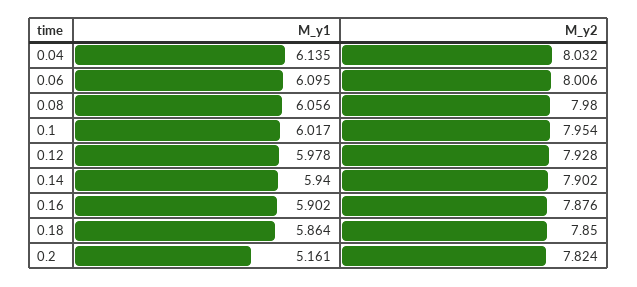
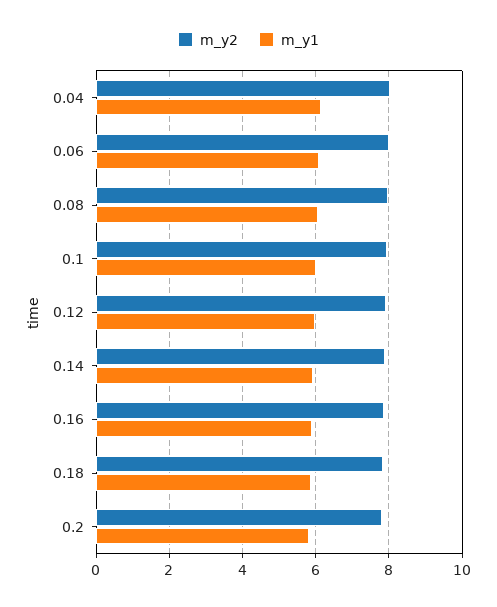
  {
    "M_y1": {
      "0.04": 6.135,
      "0.06": 6.095,
      "0.08": 6.056,
      "0.1": 6.017,
      "0.12": 5.978,
      "0.14": 5.94,
      "0.16": 5.902,
      "0.18": 5.864,
-     "0.2": 5.161
+     "0.2": 5.8
    },
    "M_y2": {
      "0.04": 8.032,
      "0.06": 8.006,
      "0.08": 7.98,
      "0.1": 7.954,
      "0.12": 7.928,
      "0.14": 7.902,
      "0.16": 7.876,
      "0.18": 7.85,
      "0.2": 7.824
    }
  }

